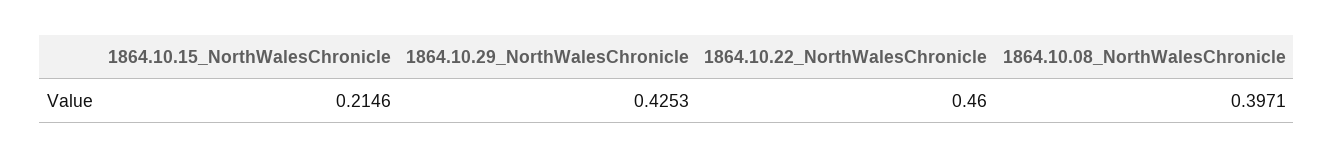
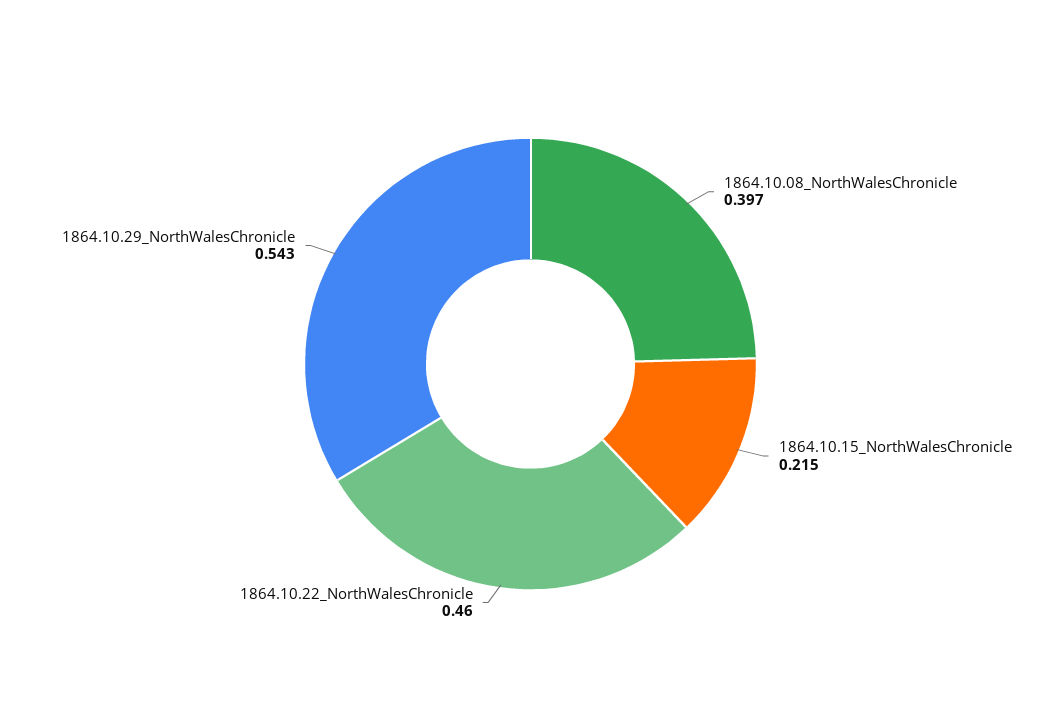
  {
    "1864.10.15_NorthWalesChronicle": 0.2146,
-   "1864.10.29_NorthWalesChronicle": 0.4253,
+   "1864.10.29_NorthWalesChronicle": 0.543,
    "1864.10.22_NorthWalesChronicle": 0.46,
    "1864.10.08_NorthWalesChronicle": 0.3971
  }

